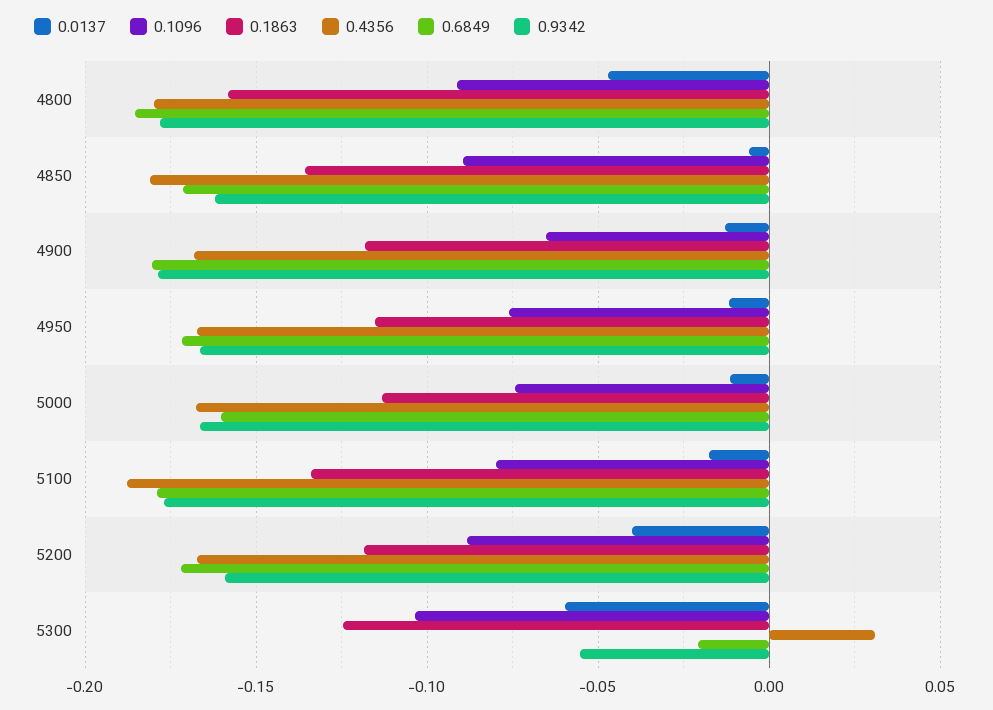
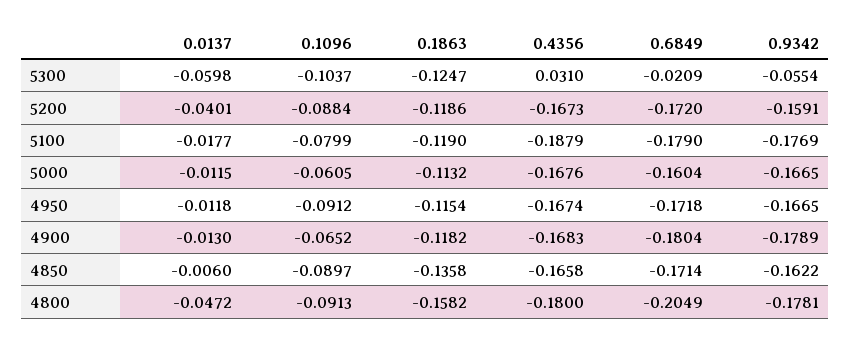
  {
    "0.0137": {
      "4800": -0.0472,
      "4850": -0.006,
      "4900": -0.013,
      "4950": -0.0118,
      "5000": -0.0115,
      "5100": -0.0177,
      "5200": -0.0401,
      "5300": -0.0598
    },
    "0.1096": {
      "4800": -0.0913,
      "4850": -0.0897,
      "4900": -0.0652,
-     "4950": -0.075,
+     "4950": -0.0912,
-     "5000": -0.075,
+     "5000": -0.0605,
      "5100": -0.0799,
      "5200": -0.0884,
      "5300": -0.1037
    },
    "0.1863": {
      "4800": -0.1582,
      "4850": -0.1358,
      "4900": -0.1182,
      "4950": -0.1154,
      "5000": -0.1132,
-     "5100": -0.135,
+     "5100": -0.119,
      "5200": -0.1186,
      "5300": -0.1247
    },
    "0.4356": {
      "4800": -0.18,
-     "4850": -0.18,
+     "4850": -0.1658,
      "4900": -0.1683,
      "4950": -0.1674,
      "5000": -0.1676,
      "5100": -0.1879,
      "5200": -0.1673,
      "5300": 0.031
    },
    "0.6849": {
-     "4800": -0.185,
+     "4800": -0.2049,
      "4850": -0.1714,
      "4900": -0.1804,
      "4950": -0.1718,
      "5000": -0.1604,
      "5100": -0.179,
      "5200": -0.172,
      "5300": -0.0209
    },
    "0.9342": {
      "4800": -0.1781,
      "4850": -0.1622,
      "4900": -0.1789,
      "4950": -0.1665,
      "5000": -0.1665,
      "5100": -0.1769,
      "5200": -0.1591,
      "5300": -0.0554
    }
  }

